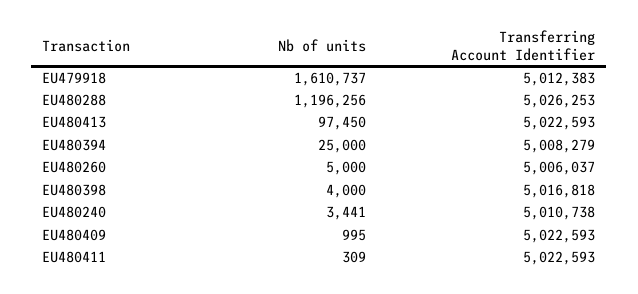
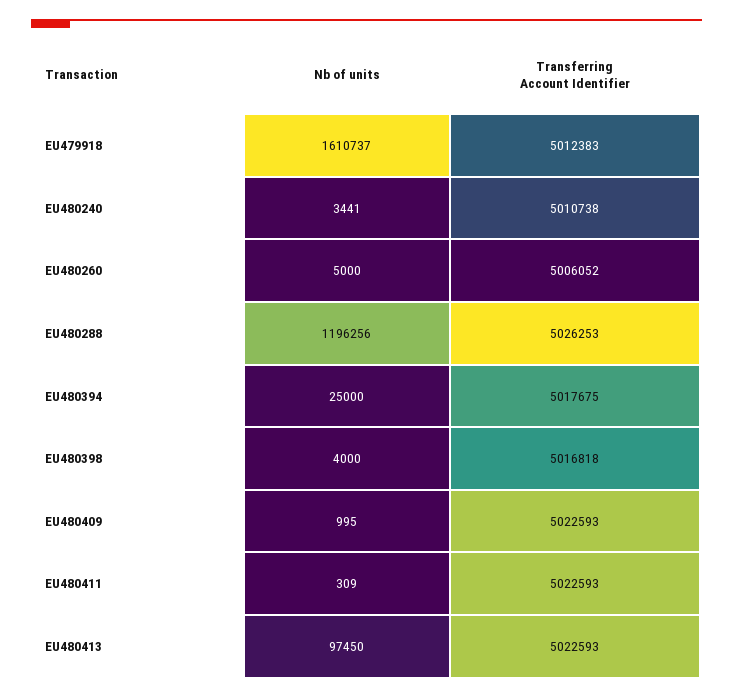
  {
    "Nb of units": {
      "EU479918": 1610737,
      "EU480288": 1196256,
      "EU480413": 97450,
      "EU480394": 25000,
      "EU480260": 5000,
      "EU480398": 4000,
      "EU480240": 3441,
      "EU480409": 995,
      "EU480411": 309
    },
    "Transferring Account Identifier": {
      "EU479918": 5012383,
      "EU480288": 5026253,
      "EU480413": 5022593,
-     "EU480394": 5008279,
+     "EU480394": 5017675,
-     "EU480260": 5006037,
+     "EU480260": 5006052,
      "EU480398": 5016818,
      "EU480240": 5010738,
      "EU480409": 5022593,
      "EU480411": 5022593
    }
  }

